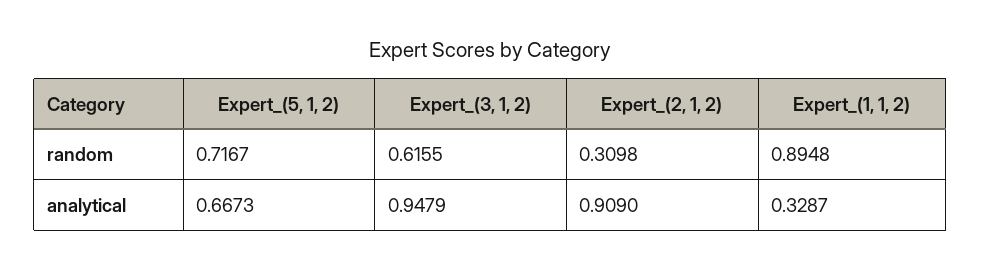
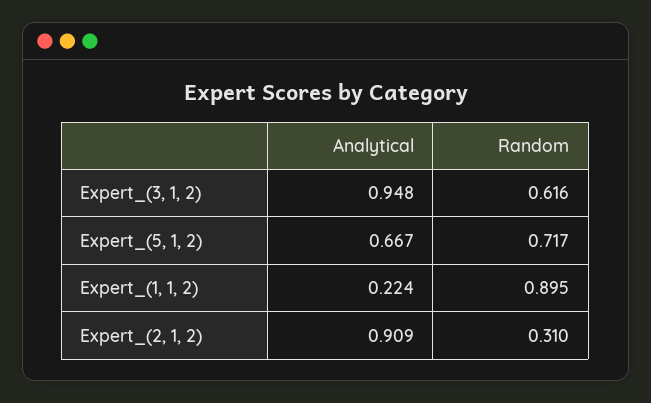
  {
    "Expert_(5, 1, 2)": {
      "random": 0.7167,
      "analytical": 0.6673
    },
    "Expert_(3, 1, 2)": {
      "random": 0.6155,
      "analytical": 0.9479
    },
    "Expert_(2, 1, 2)": {
      "random": 0.3098,
      "analytical": 0.909
    },
    "Expert_(1, 1, 2)": {
      "random": 0.8948,
-     "analytical": 0.3287
+     "analytical": 0.224
    }
  }

